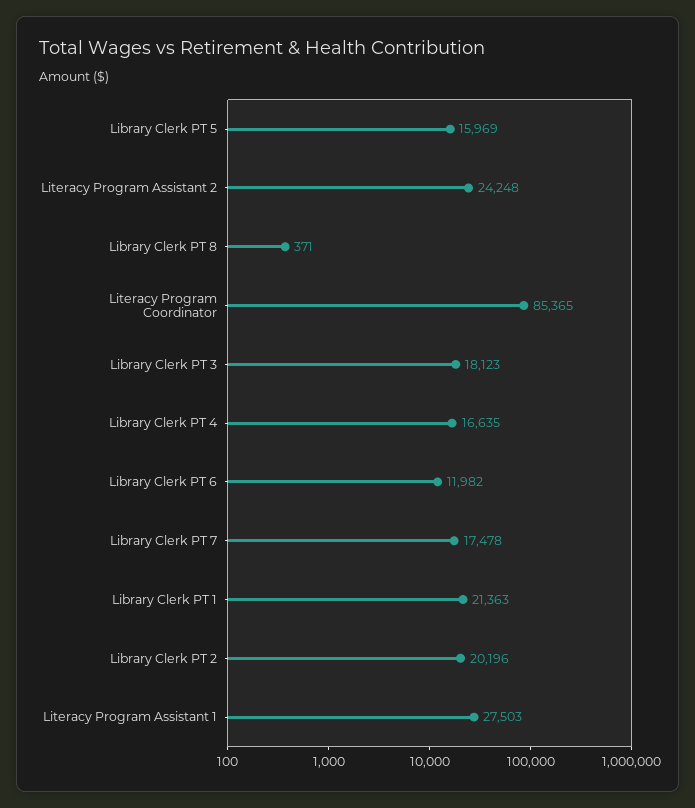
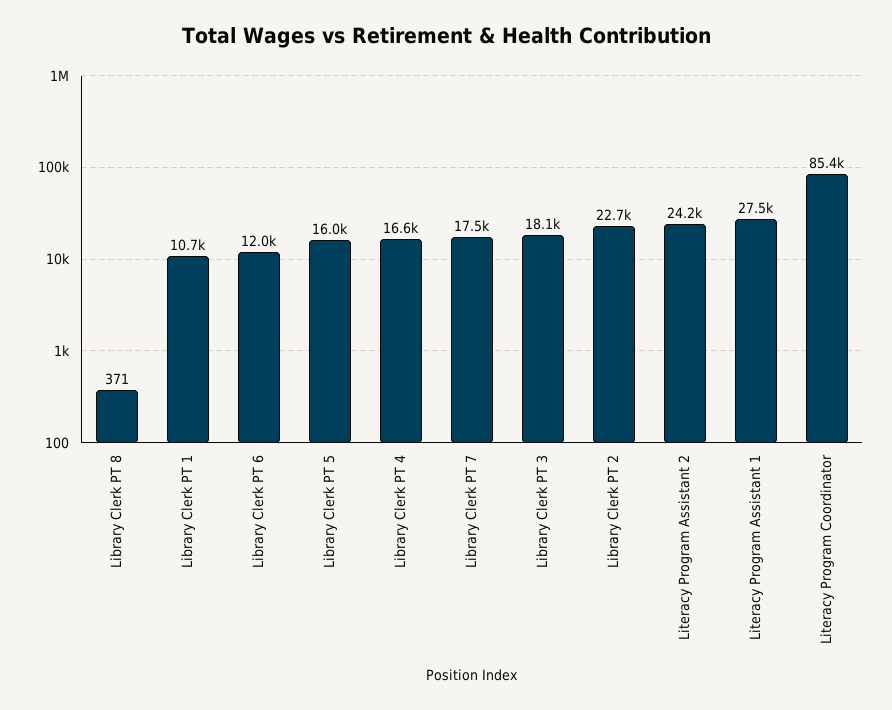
  {
    "Library Clerk PT 5": 15969,
    "Literacy Program Assistant 2": 24248,
    "Library Clerk PT 8": 371,
    "Literacy Program Coordinator": 85365,
    "Library Clerk PT 3": 18123,
    "Library Clerk PT 4": 16635,
    "Library Clerk PT 6": 11982,
    "Library Clerk PT 7": 17478,
-   "Library Clerk PT 1": 21363,
+   "Library Clerk PT 1": 10700,
-   "Library Clerk PT 2": 20196,
+   "Library Clerk PT 2": 22700,
    "Literacy Program Assistant 1": 27503
  }

